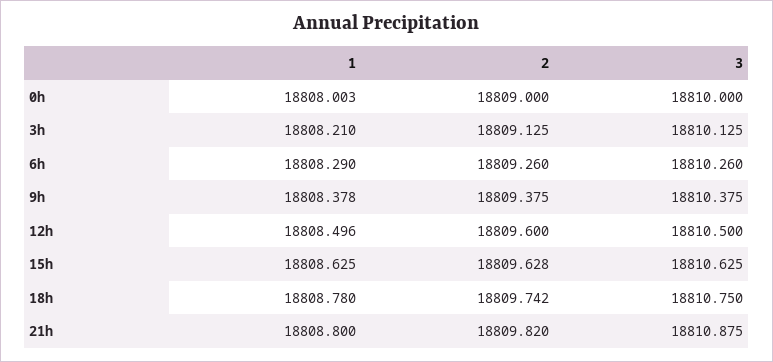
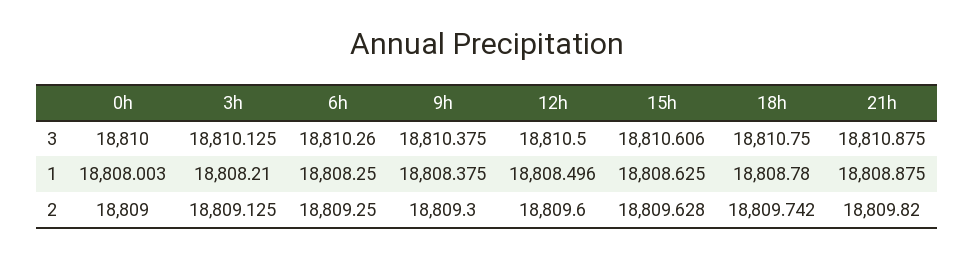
  {
    "1": {
      "0h": 18808.003,
      "3h": 18808.21,
-     "6h": 18808.29,
+     "6h": 18808.25,
-     "9h": 18808.378,
+     "9h": 18808.375,
      "12h": 18808.496,
      "15h": 18808.625,
      "18h": 18808.78,
-     "21h": 18808.8
+     "21h": 18808.875
    },
    "2": {
      "0h": 18809,
      "3h": 18809.125,
-     "6h": 18809.26,
+     "6h": 18809.25,
-     "9h": 18809.375,
+     "9h": 18809.3,
      "12h": 18809.6,
      "15h": 18809.628,
      "18h": 18809.742,
      "21h": 18809.82
    },
    "3": {
      "0h": 18810,
      "3h": 18810.125,
      "6h": 18810.26,
      "9h": 18810.375,
      "12h": 18810.5,
-     "15h": 18810.625,
+     "15h": 18810.606,
      "18h": 18810.75,
      "21h": 18810.875
    }
  }

